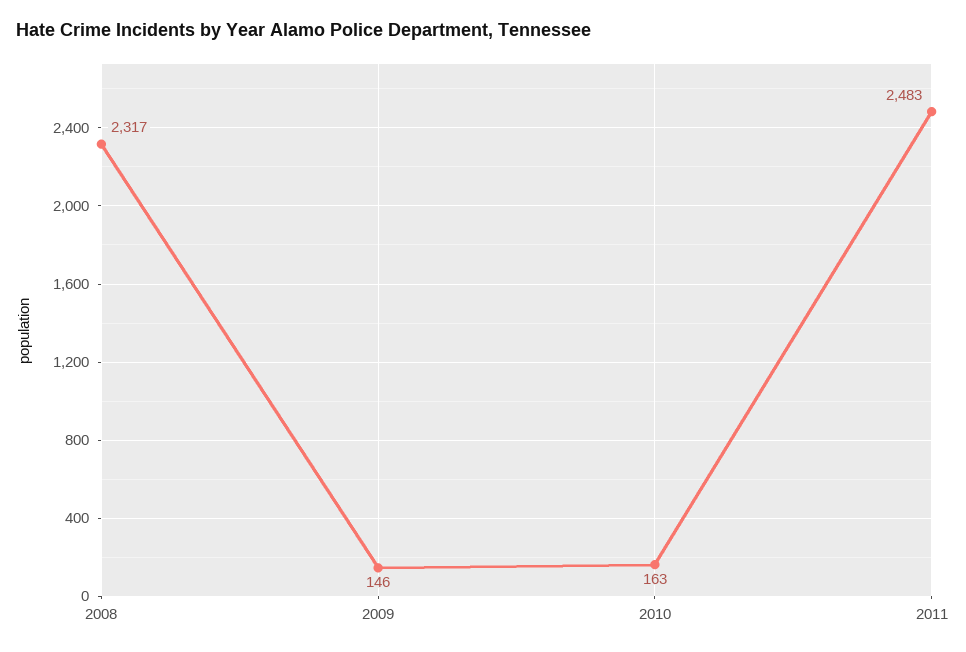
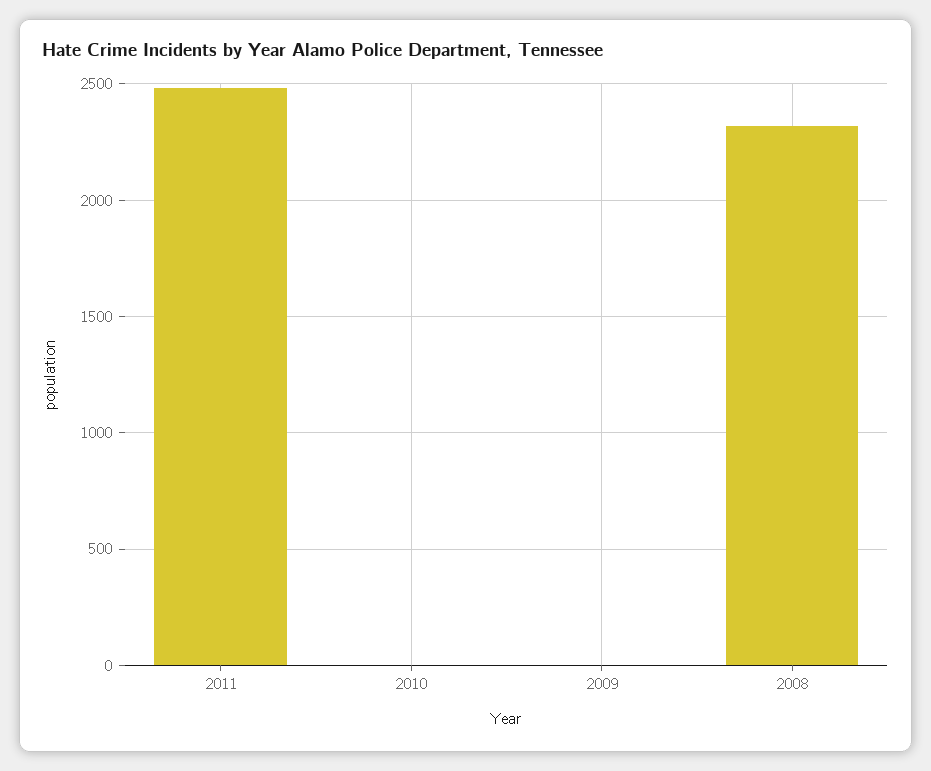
  {
    "2008": 2317,
-   "2009": 146,
+   "2009": 0,
-   "2010": 163,
+   "2010": 0,
    "2011": 2483
  }

